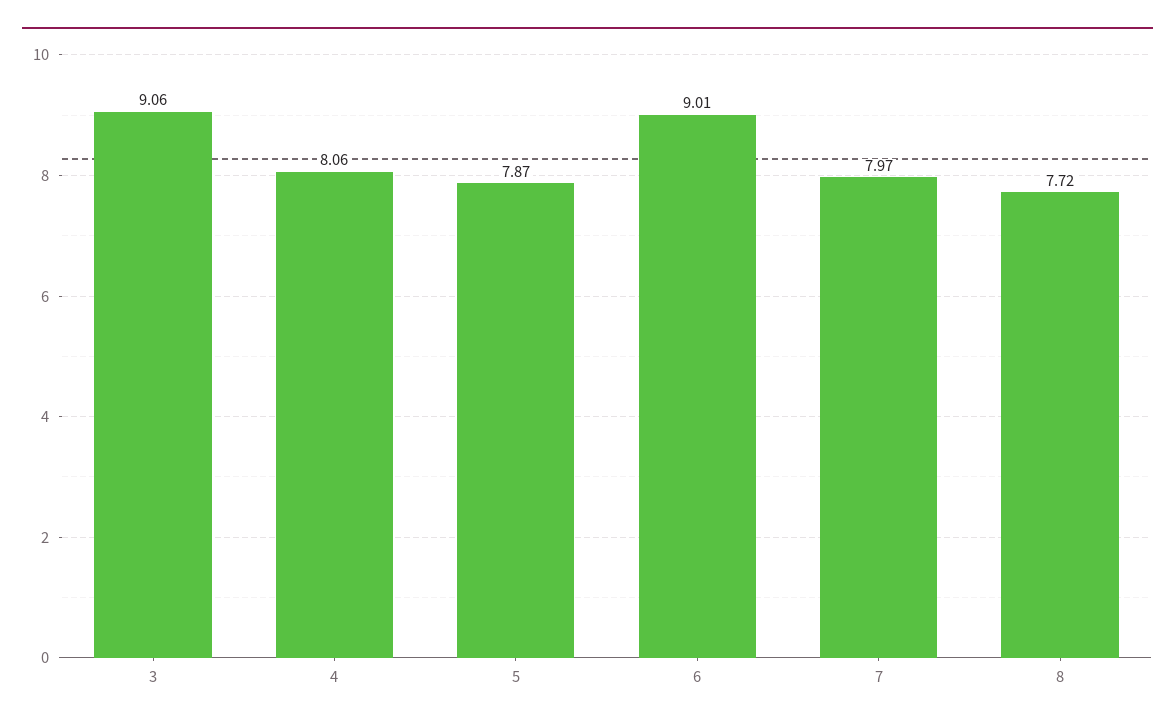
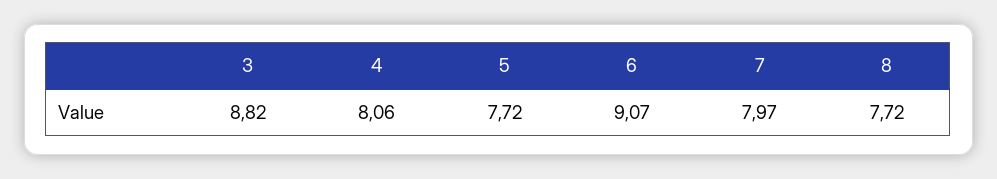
  {
-   "3": 9.06,
+   "3": 8.82,
    "4": 8.06,
-   "5": 7.87,
+   "5": 7.72,
-   "6": 9.01,
+   "6": 9.07,
    "7": 7.97,
    "8": 7.72
  }

